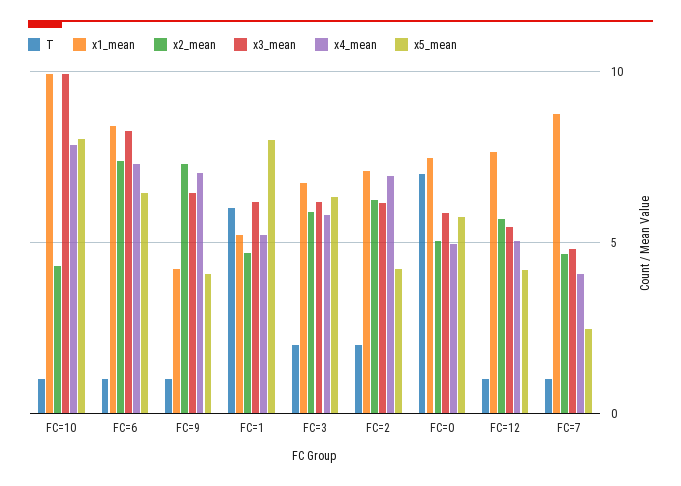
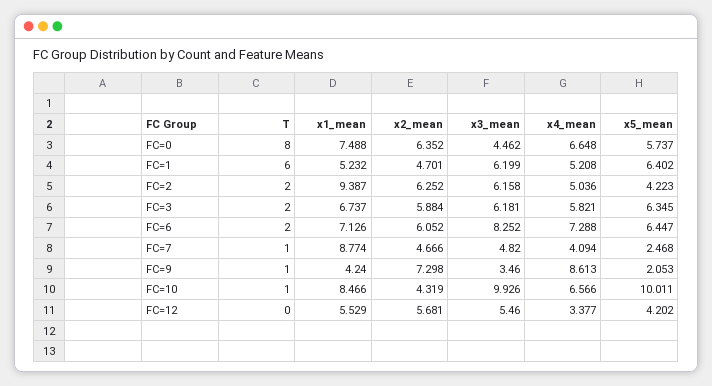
  {
    "T": {
      "FC=10": 1,
-     "FC=6": 1,
+     "FC=6": 2,
      "FC=9": 1,
      "FC=1": 6,
      "FC=3": 2,
      "FC=2": 2,
-     "FC=0": 7,
+     "FC=0": 8,
-     "FC=12": 1,
+     "FC=12": 0,
      "FC=7": 1
    },
    "x1_mean": {
-     "FC=10": 10,
+     "FC=10": 8.466,
-     "FC=6": 8.5,
+     "FC=6": 7.126,
      "FC=9": 4.24,
      "FC=1": 5.232,
      "FC=3": 6.737,
-     "FC=2": 7,
+     "FC=2": 9.387,
      "FC=0": 7.488,
-     "FC=12": 7.5,
+     "FC=12": 5.529,
      "FC=7": 8.774
    },
    "x2_mean": {
      "FC=10": 4.319,
-     "FC=6": 7.5,
+     "FC=6": 6.052,
      "FC=9": 7.298,
      "FC=1": 4.701,
      "FC=3": 5.884,
      "FC=2": 6.252,
-     "FC=0": 5,
+     "FC=0": 6.352,
      "FC=12": 5.681,
      "FC=7": 4.666
    },
    "x3_mean": {
      "FC=10": 9.926,
      "FC=6": 8.252,
-     "FC=9": 6.5,
+     "FC=9": 3.46,
      "FC=1": 6.199,
      "FC=3": 6.181,
      "FC=2": 6.158,
-     "FC=0": 6,
+     "FC=0": 4.462,
      "FC=12": 5.46,
      "FC=7": 4.82
    },
    "x4_mean": {
-     "FC=10": 8,
+     "FC=10": 6.566,
      "FC=6": 7.288,
-     "FC=9": 7,
+     "FC=9": 8.613,
      "FC=1": 5.208,
      "FC=3": 5.821,
-     "FC=2": 7,
+     "FC=2": 5.036,
-     "FC=0": 5,
+     "FC=0": 6.648,
-     "FC=12": 5,
+     "FC=12": 3.377,
      "FC=7": 4.094
    },
    "x5_mean": {
-     "FC=10": 8,
+     "FC=10": 10.011,
      "FC=6": 6.447,
-     "FC=9": 4,
+     "FC=9": 2.053,
-     "FC=1": 8,
+     "FC=1": 6.402,
      "FC=3": 6.345,
      "FC=2": 4.223,
      "FC=0": 5.737,
      "FC=12": 4.202,
      "FC=7": 2.468
    }
  }

